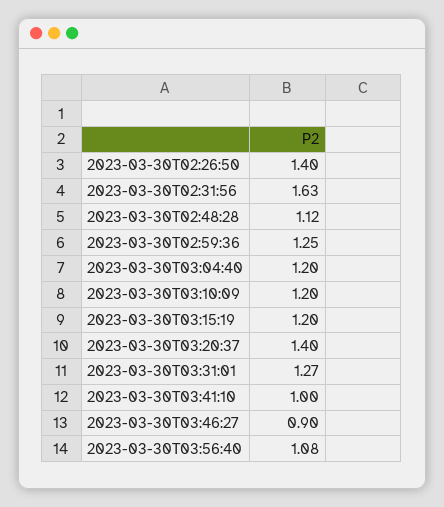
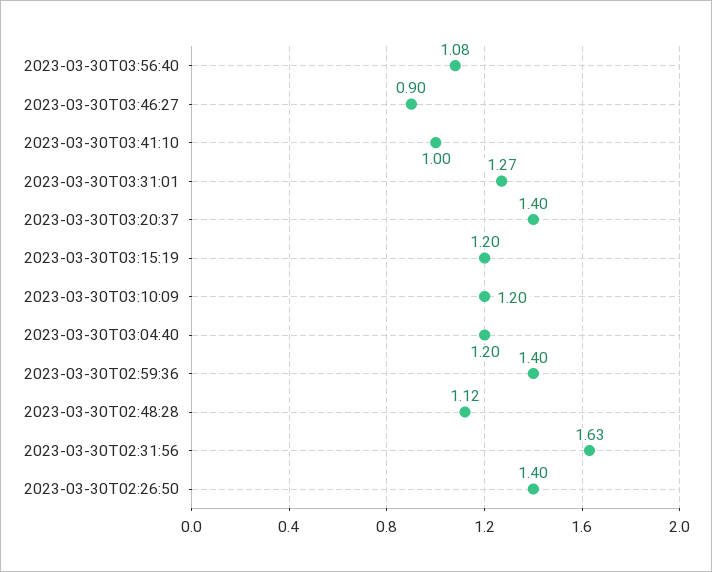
  {
    "2023-03-30T02:26:50": 1.4,
    "2023-03-30T02:31:56": 1.63,
    "2023-03-30T02:48:28": 1.12,
-   "2023-03-30T02:59:36": 1.25,
+   "2023-03-30T02:59:36": 1.4,
    "2023-03-30T03:04:40": 1.2,
    "2023-03-30T03:10:09": 1.2,
    "2023-03-30T03:15:19": 1.2,
    "2023-03-30T03:20:37": 1.4,
    "2023-03-30T03:31:01": 1.27,
    "2023-03-30T03:41:10": 1,
    "2023-03-30T03:46:27": 0.9,
    "2023-03-30T03:56:40": 1.08
  }

